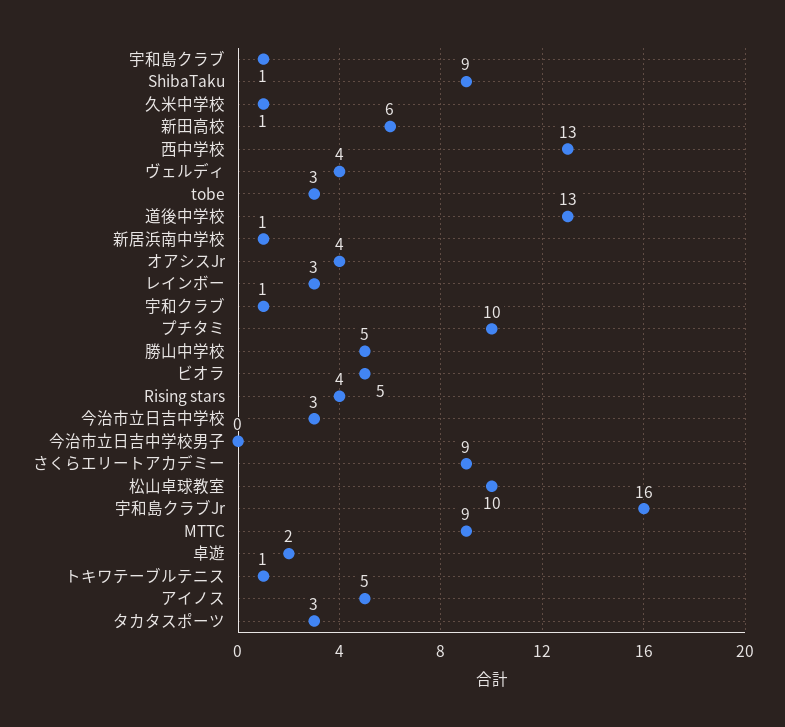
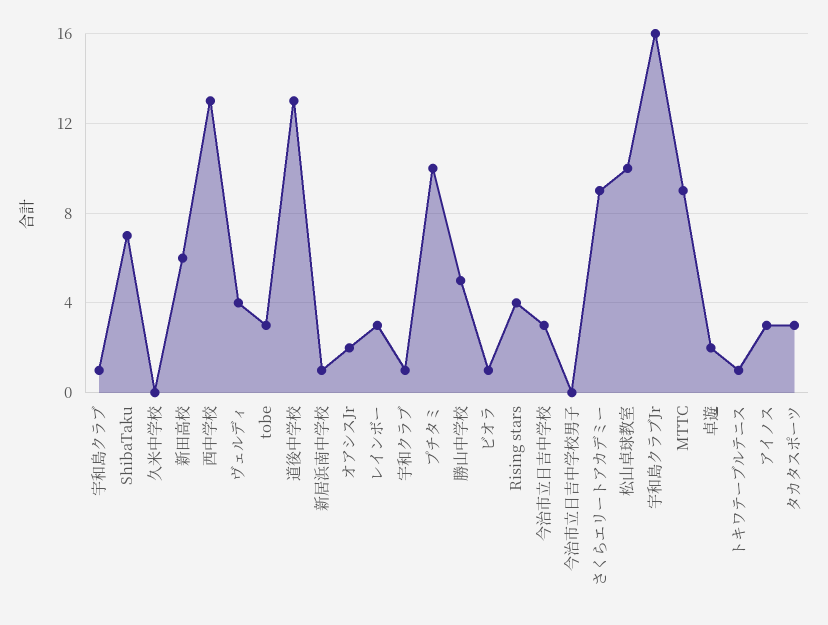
  {
    "宇和島クラブ": 1,
-   "ShibaTaku": 9,
+   "ShibaTaku": 7,
-   "久米中学校": 1,
+   "久米中学校": 0,
    "新田高校": 6,
    "西中学校": 13,
    "ヴェルディ": 4,
    "tobe": 3,
    "道後中学校": 13,
    "新居浜南中学校": 1,
-   "オアシスJr": 4,
+   "オアシスJr": 2,
    "レインボー": 3,
    "宇和クラブ": 1,
    "プチタミ": 10,
    "勝山中学校": 5,
-   "ビオラ": 5,
+   "ビオラ": 1,
    "Rising stars": 4,
    "今治市立日吉中学校": 3,
    "今治市立日吉中学校男子": 0,
    "さくらエリートアカデミー": 9,
    "松山卓球教室": 10,
    "宇和島クラブJr": 16,
    "MTTC": 9,
    "卓遊": 2,
    "トキワテーブルテニス": 1,
-   "アイノス": 5,
+   "アイノス": 3,
    "タカタスポーツ": 3
  }

